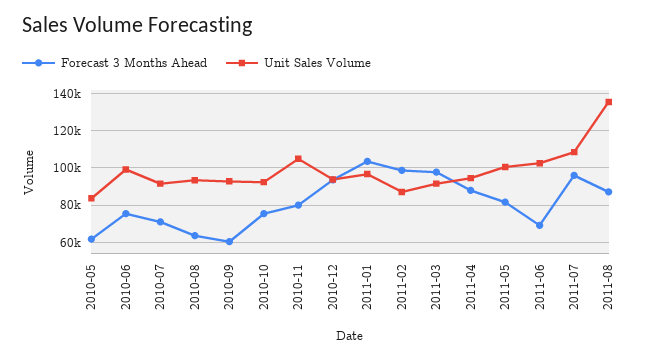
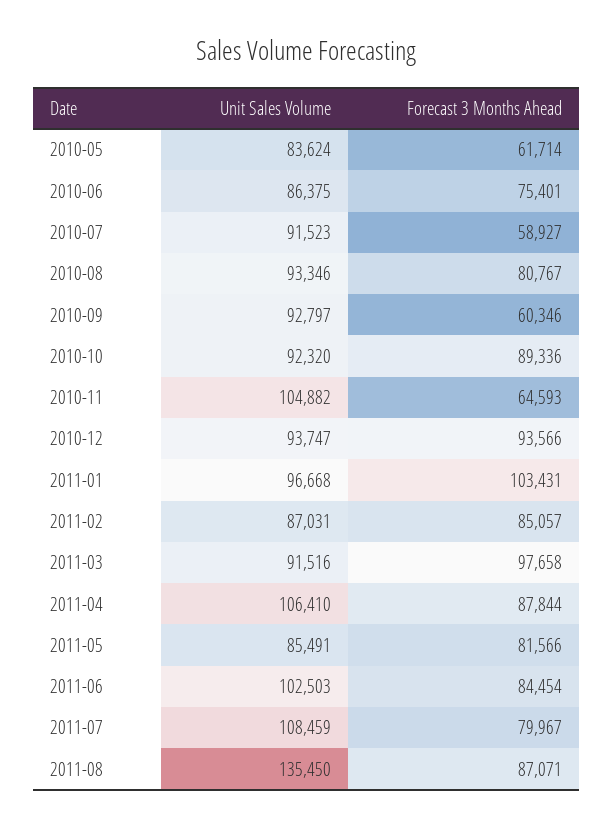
  {
    "Forecast 3 Months Ahead": {
      "2010-05": 61714,
      "2010-06": 75401,
-     "2010-07": 70000,
+     "2010-07": 58927,
-     "2010-08": 65000,
+     "2010-08": 80767,
      "2010-09": 60346,
-     "2010-10": 75000,
+     "2010-10": 89336,
-     "2010-11": 80000,
+     "2010-11": 64593,
      "2010-12": 93566,
      "2011-01": 103431,
-     "2011-02": 100000,
+     "2011-02": 85057,
      "2011-03": 97658,
      "2011-04": 87844,
      "2011-05": 81566,
-     "2011-06": 70000,
+     "2011-06": 84454,
-     "2011-07": 95000,
+     "2011-07": 79967,
      "2011-08": 87071
    },
    "Unit Sales Volume": {
      "2010-05": 83624,
-     "2010-06": 100000,
+     "2010-06": 86375,
      "2010-07": 91523,
      "2010-08": 93346,
      "2010-09": 92797,
      "2010-10": 92320,
      "2010-11": 104882,
      "2010-12": 93747,
      "2011-01": 96668,
      "2011-02": 87031,
      "2011-03": 91516,
-     "2011-04": 95000,
+     "2011-04": 106410,
-     "2011-05": 100000,
+     "2011-05": 85491,
      "2011-06": 102503,
      "2011-07": 108459,
      "2011-08": 135450
    }
  }

